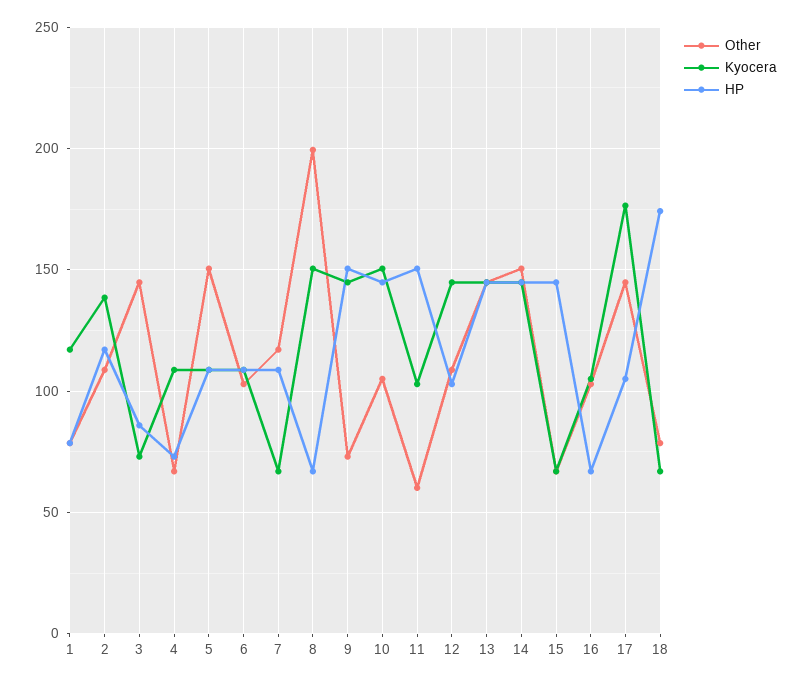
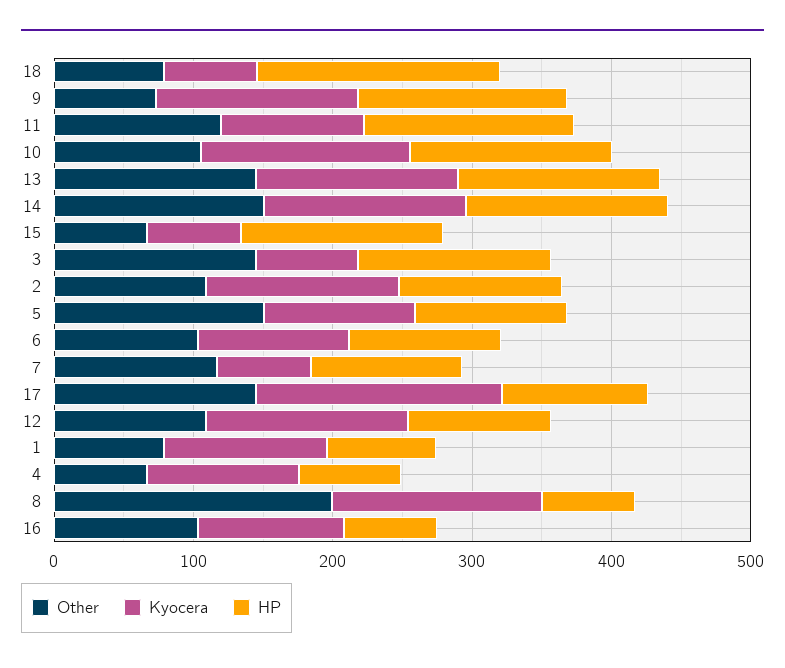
  {
    "Other": {
      "1": 80,
      "2": 110,
      "3": 145,
      "4": 65,
      "5": 150,
      "6": 105,
      "7": 115,
      "8": 200,
      "9": 75,
      "10": 105,
-     "11": 60,
+     "11": 120,
      "12": 110,
      "13": 145,
      "14": 150,
      "15": 65,
      "16": 105,
      "17": 145,
      "18": 80
    },
    "Kyocera": {
      "1": 115,
      "2": 140,
      "3": 75,
      "4": 110,
      "5": 110,
      "6": 110,
      "7": 65,
      "8": 150,
      "9": 145,
      "10": 150,
      "11": 105,
      "12": 145,
      "13": 145,
      "14": 145,
      "15": 65,
      "16": 105,
      "17": 175,
      "18": 65
    },
    "HP": {
      "1": 80,
      "2": 115,
-     "3": 85,
+     "3": 140,
      "4": 75,
      "5": 110,
      "6": 110,
      "7": 110,
      "8": 65,
      "9": 150,
      "10": 145,
      "11": 150,
      "12": 105,
      "13": 145,
      "14": 145,
      "15": 145,
      "16": 65,
      "17": 105,
      "18": 175
    }
  }

